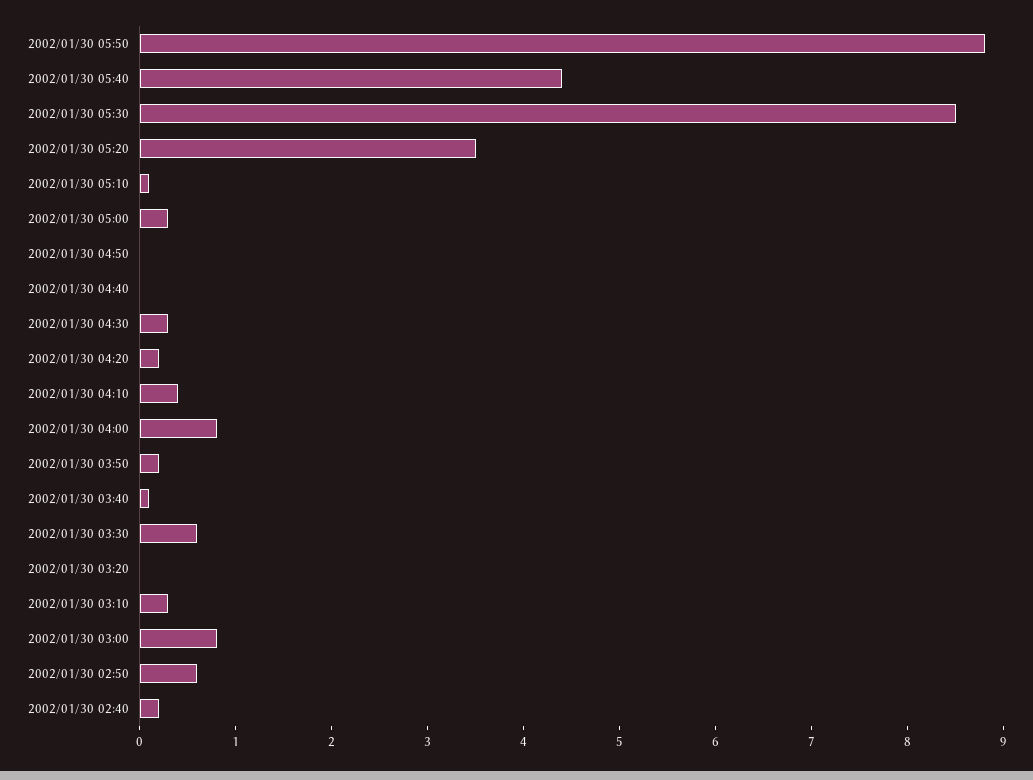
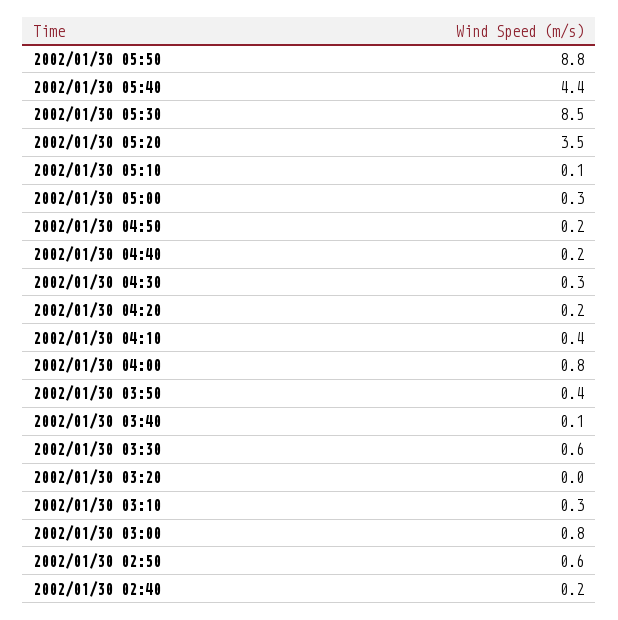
  {
    "2002/01/30 05:50": 8.8,
    "2002/01/30 05:40": 4.4,
    "2002/01/30 05:30": 8.5,
    "2002/01/30 05:20": 3.5,
    "2002/01/30 05:10": 0.1,
    "2002/01/30 05:00": 0.3,
-   "2002/01/30 04:50": 0,
+   "2002/01/30 04:50": 0.2,
-   "2002/01/30 04:40": 0,
+   "2002/01/30 04:40": 0.2,
    "2002/01/30 04:30": 0.3,
    "2002/01/30 04:20": 0.2,
    "2002/01/30 04:10": 0.4,
    "2002/01/30 04:00": 0.8,
-   "2002/01/30 03:50": 0.2,
+   "2002/01/30 03:50": 0.4,
    "2002/01/30 03:40": 0.1,
    "2002/01/30 03:30": 0.6,
    "2002/01/30 03:20": 0,
    "2002/01/30 03:10": 0.3,
    "2002/01/30 03:00": 0.8,
    "2002/01/30 02:50": 0.6,
    "2002/01/30 02:40": 0.2
  }

